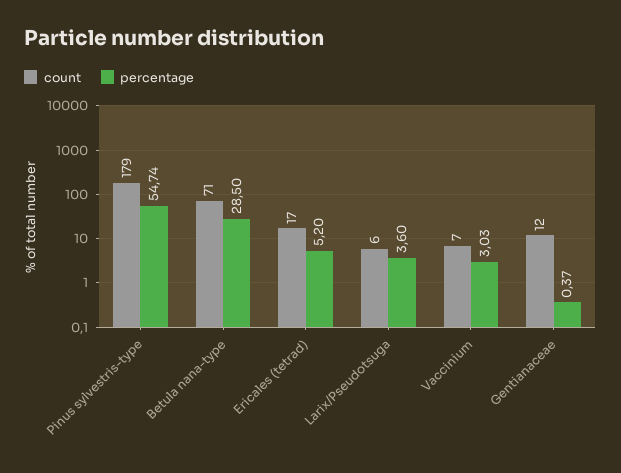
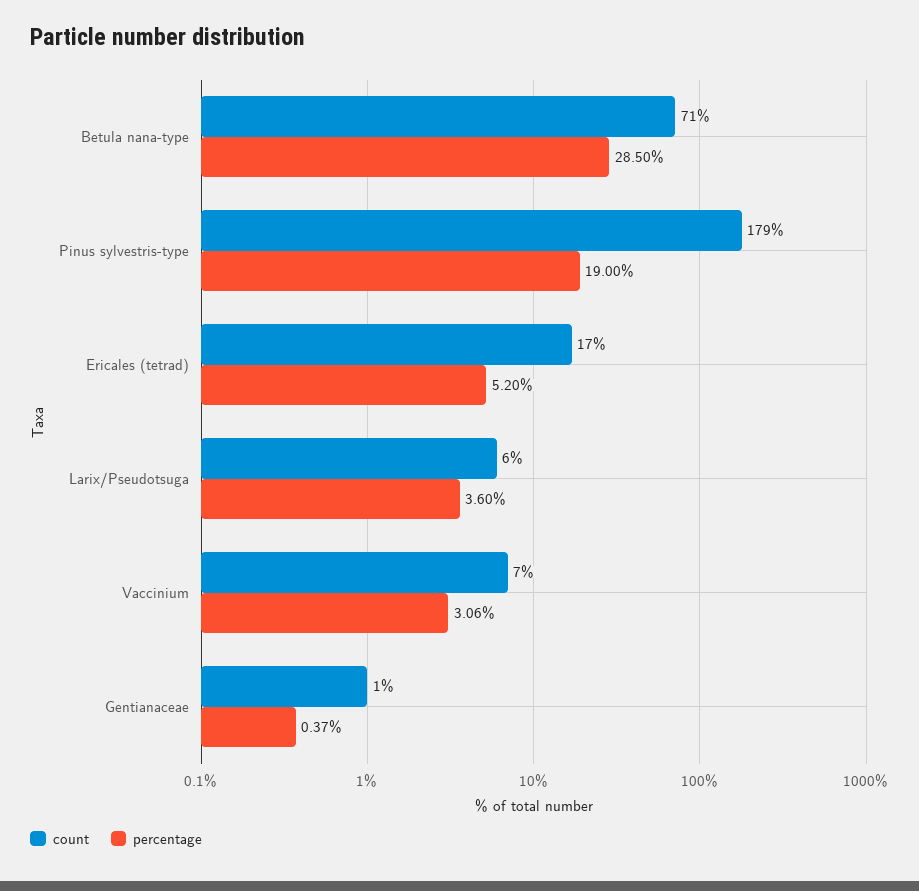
  {
    "count": {
      "Pinus sylvestris-type": 179,
      "Betula nana-type": 71,
      "Ericales (tetrad)": 17,
      "Larix/Pseudotsuga": 6,
      "Vaccinium": 7,
-     "Gentianaceae": 12
+     "Gentianaceae": 1
    },
    "percentage": {
-     "Pinus sylvestris-type": 54.74,
+     "Pinus sylvestris-type": 19,
      "Betula nana-type": 28.5,
      "Ericales (tetrad)": 5.2,
      "Larix/Pseudotsuga": 3.6,
-     "Vaccinium": 3.03,
+     "Vaccinium": 3.06,
      "Gentianaceae": 0.37
    }
  }

